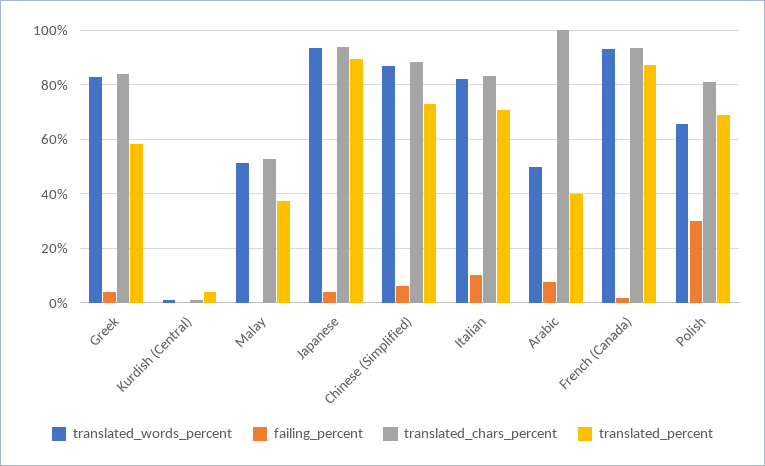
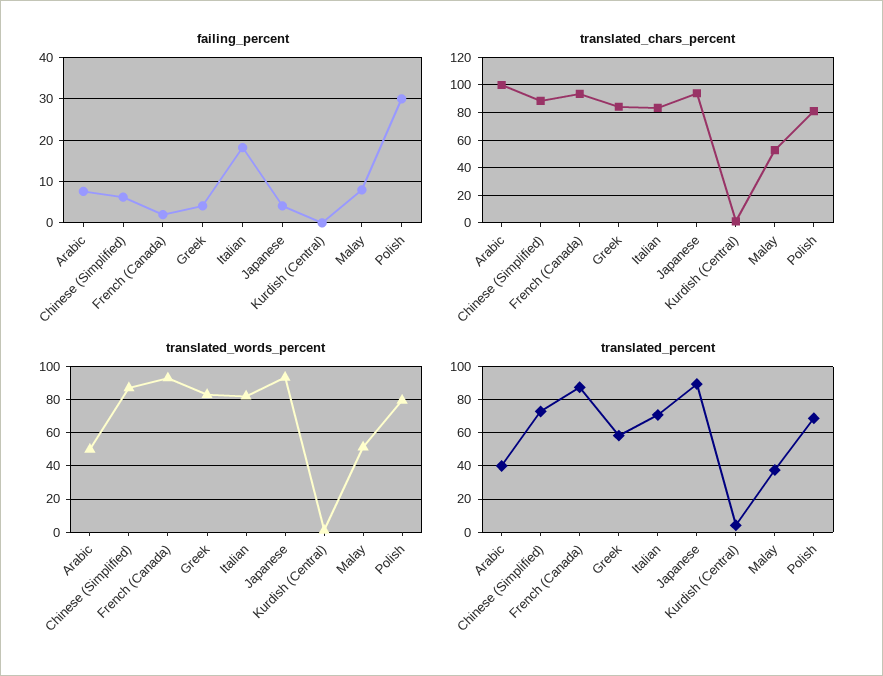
  {
    "translated_words_percent": {
      "Greek": 82.5,
      "Kurdish (Central)": 0,
      "Malay": 52.5,
      "Japanese": 92.5,
      "Chinese (Simplified)": 87.5,
      "Italian": 82.5,
      "Arabic": 50,
      "French (Canada)": 92.5,
-     "Polish": 65
+     "Polish": 80
    },
    "failing_percent": {
      "Greek": 4,
      "Kurdish (Central)": 0,
-     "Malay": 0,
+     "Malay": 8,
      "Japanese": 4,
      "Chinese (Simplified)": 6,
-     "Italian": 10,
+     "Italian": 18,
      "Arabic": 8,
      "French (Canada)": 2,
      "Polish": 30
    },
    "translated_chars_percent": {
      "Greek": 85,
      "Kurdish (Central)": 0,
      "Malay": 52.5,
      "Japanese": 95,
      "Chinese (Simplified)": 87.5,
      "Italian": 82.5,
      "Arabic": 100,
      "French (Canada)": 92.5,
      "Polish": 80
    },
    "translated_percent": {
      "Greek": 57.5,
      "Kurdish (Central)": 5,
      "Malay": 37.5,
      "Japanese": 90,
      "Chinese (Simplified)": 72.5,
      "Italian": 70,
      "Arabic": 40,
      "French (Canada)": 87.5,
      "Polish": 70
    }
  }

